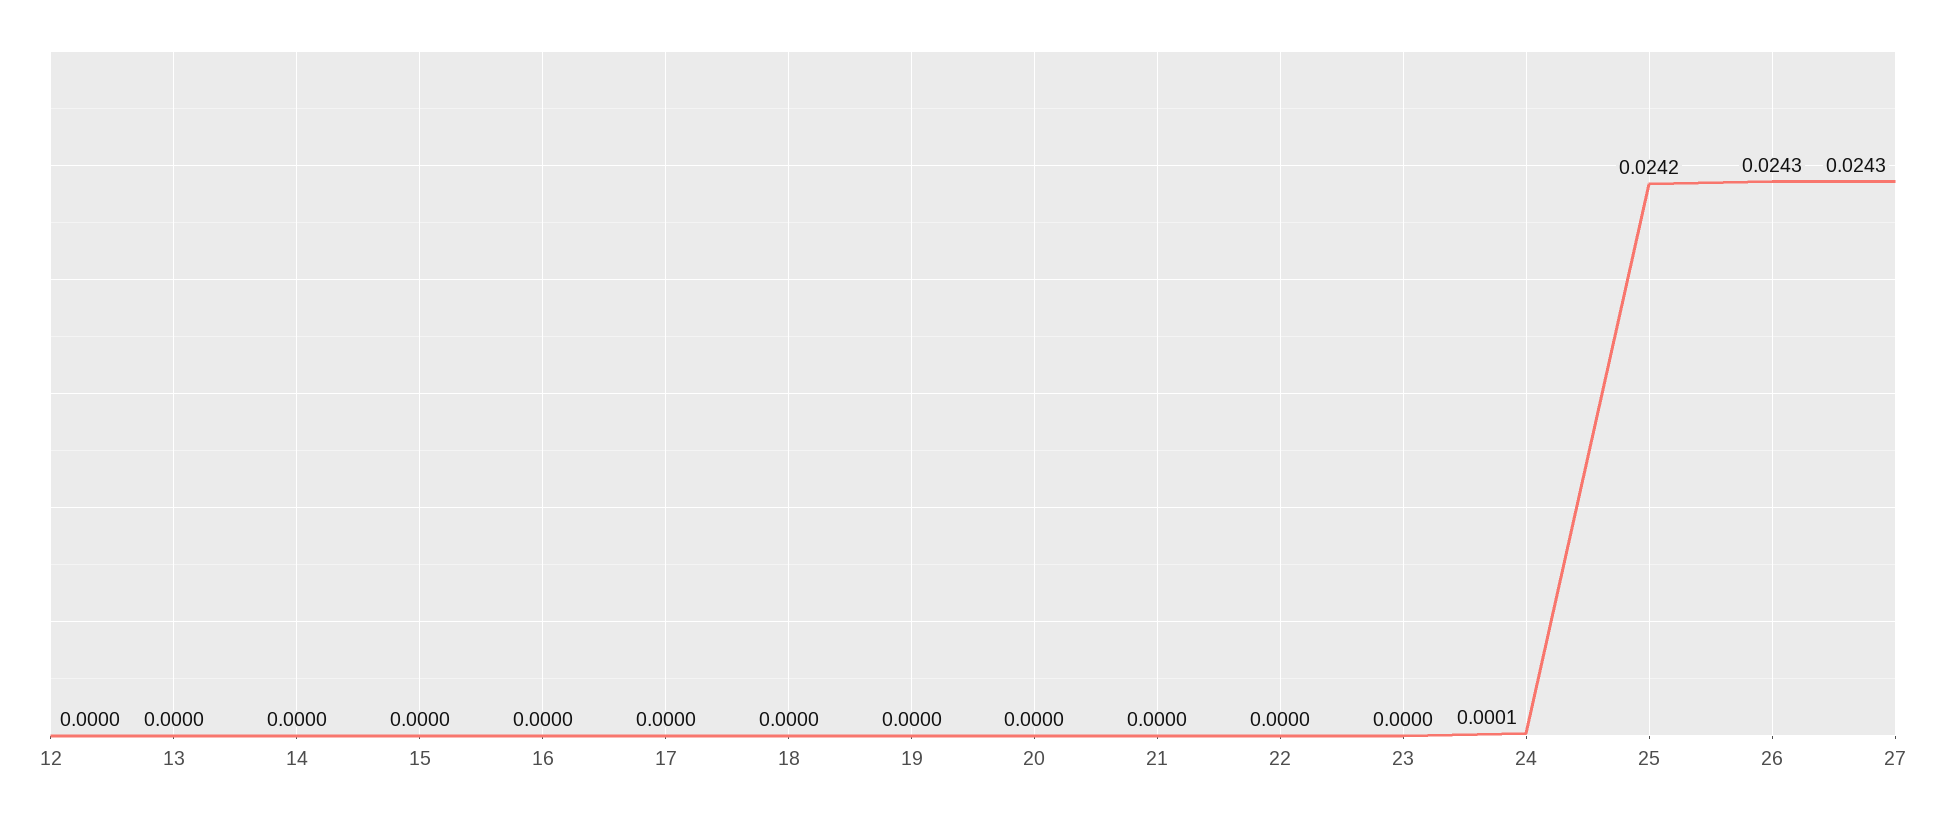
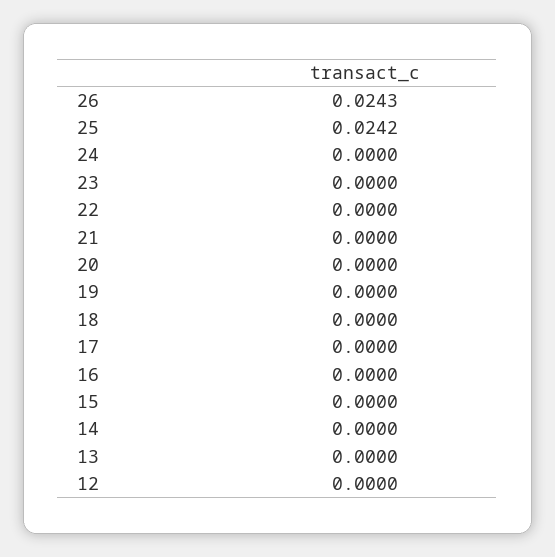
  {
    "12": 0,
    "13": 0,
    "14": 0,
    "15": 0,
    "16": 0,
    "17": 0,
    "18": 0,
    "19": 0,
    "20": 0,
    "21": 0,
    "22": 0,
    "23": 0,
-   "24": 0.0001,
+   "24": 0,
    "25": 0.0242,
-   "26": 0.0243,
+   "26": 0.0243
-   "27": 0.0243
  }

